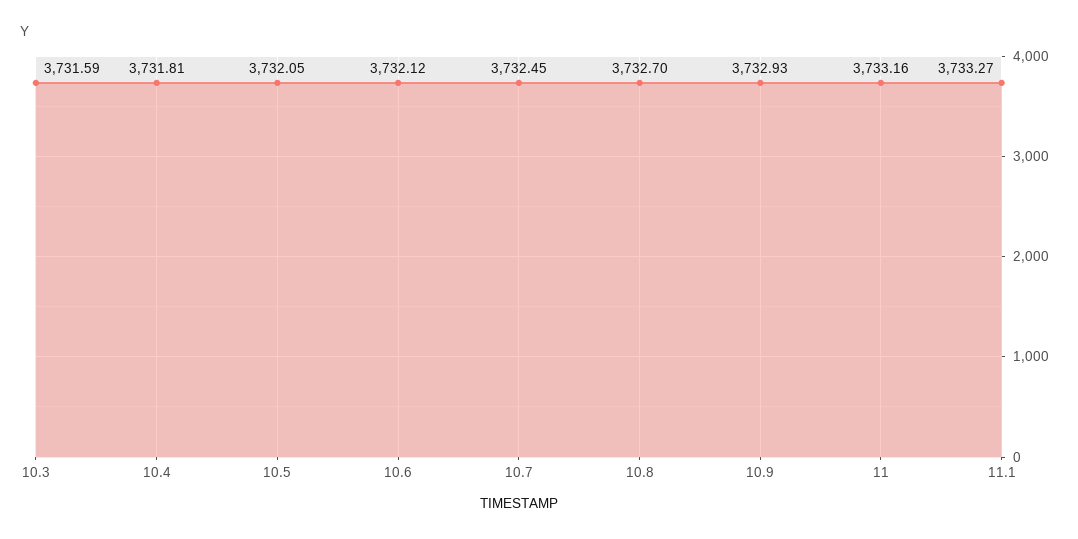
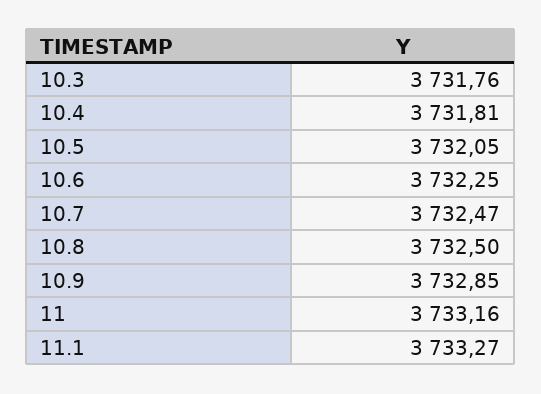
  {
-   "10.3": 3731.59,
+   "10.3": 3731.76,
    "10.4": 3731.81,
    "10.5": 3732.05,
-   "10.6": 3732.12,
+   "10.6": 3732.25,
-   "10.7": 3732.45,
+   "10.7": 3732.47,
-   "10.8": 3732.7,
+   "10.8": 3732.5,
-   "10.9": 3732.93,
+   "10.9": 3732.85,
    "11": 3733.16,
    "11.1": 3733.27
  }

